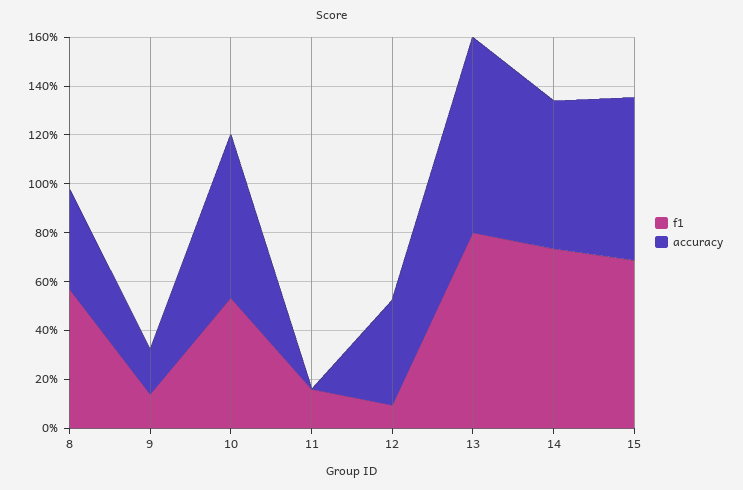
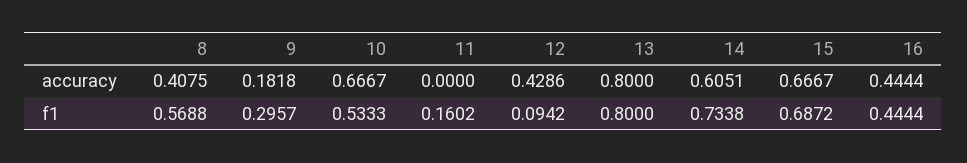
  {
    "f1": {
      "8": 0.5688,
-     "9": 0.15,
+     "9": 0.2957,
      "10": 0.5333,
      "11": 0.1602,
      "12": 0.0942,
      "13": 0.8,
      "14": 0.7338,
-     "15": 0.6872
+     "15": 0.6872,
+     "16": 0.4444
    },
    "accuracy": {
      "8": 0.4075,
      "9": 0.1818,
      "10": 0.6667,
      "11": 0,
      "12": 0.4286,
      "13": 0.8,
      "14": 0.6051,
-     "15": 0.6667
+     "15": 0.6667,
+     "16": 0.4444
    }
  }

